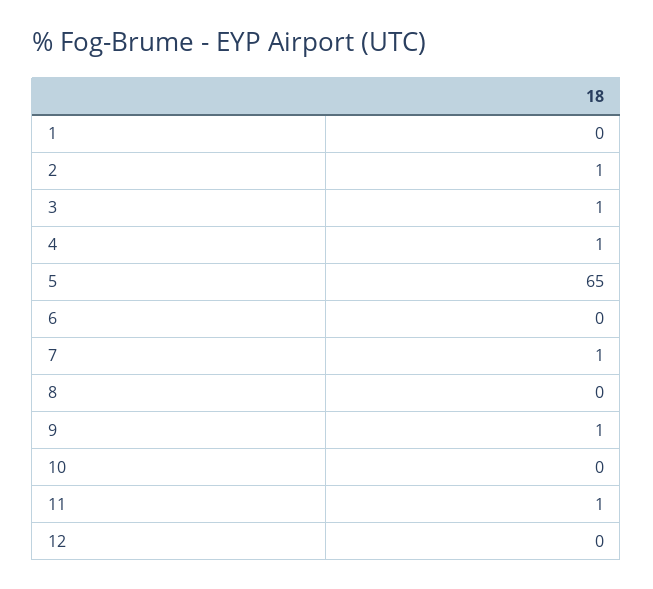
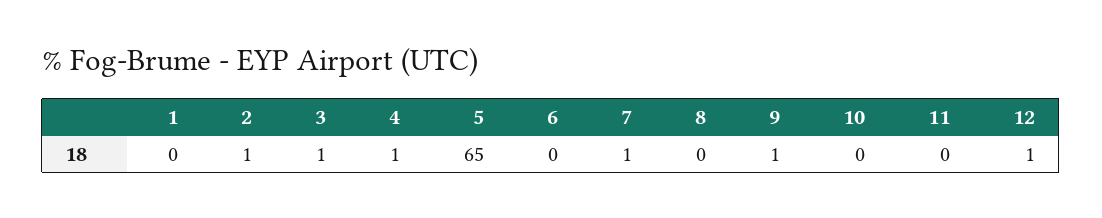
  {
    "1": 0,
    "2": 1,
    "3": 1,
    "4": 1,
    "5": 65,
    "6": 0,
    "7": 1,
    "8": 0,
    "9": 1,
    "10": 0,
-   "11": 1,
+   "11": 0,
-   "12": 0
+   "12": 1
  }

